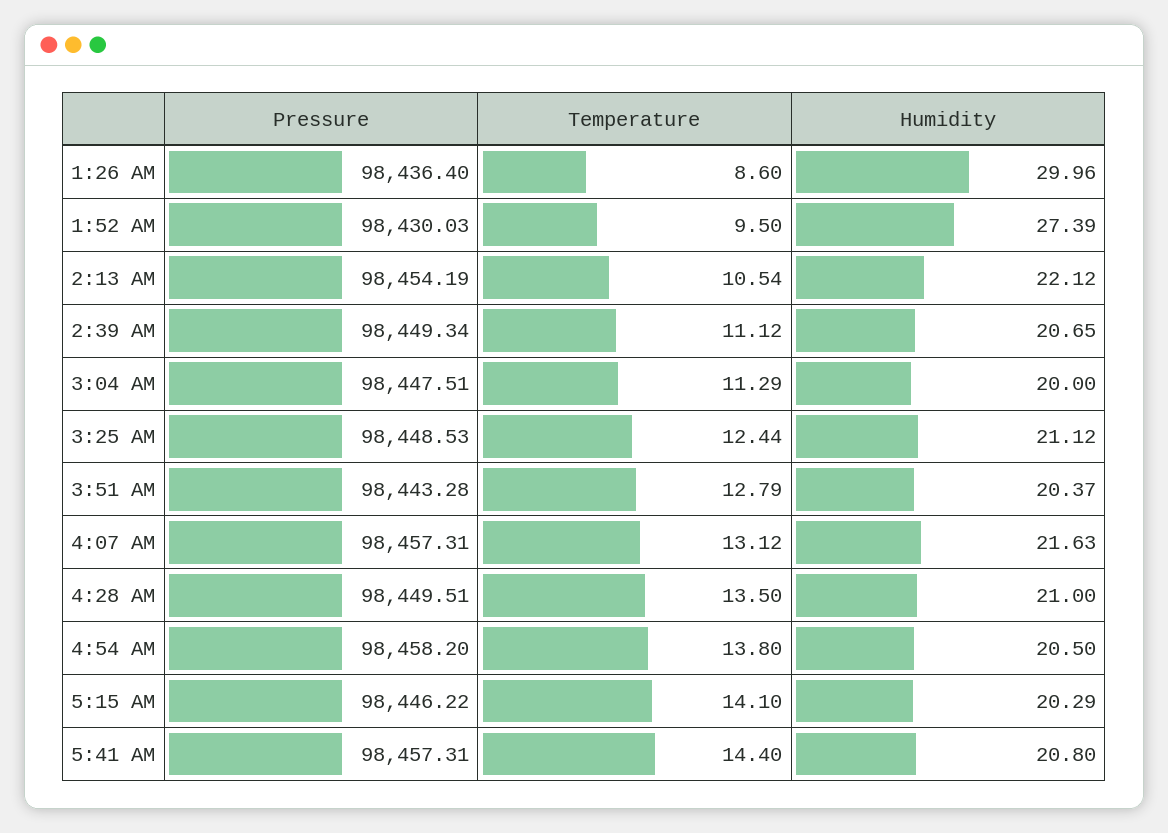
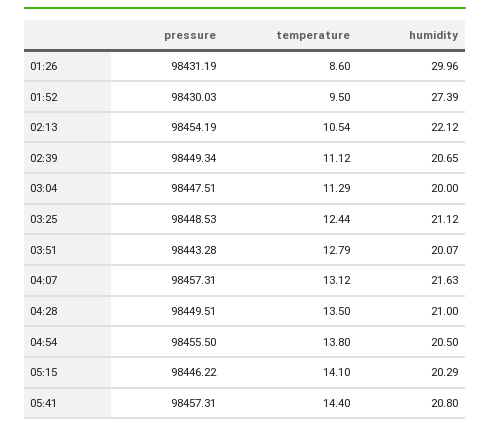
  {
    "Pressure": {
-     "1:26 AM": 98436.4,
+     "1:26 AM": 98431.19,
      "1:52 AM": 98430.03,
      "2:13 AM": 98454.19,
      "2:39 AM": 98449.34,
      "3:04 AM": 98447.51,
      "3:25 AM": 98448.53,
      "3:51 AM": 98443.28,
      "4:07 AM": 98457.31,
      "4:28 AM": 98449.51,
-     "4:54 AM": 98458.2,
+     "4:54 AM": 98455.5,
      "5:15 AM": 98446.22,
      "5:41 AM": 98457.31
    },
    "Temperature": {
      "1:26 AM": 8.6,
      "1:52 AM": 9.5,
      "2:13 AM": 10.54,
      "2:39 AM": 11.12,
      "3:04 AM": 11.29,
      "3:25 AM": 12.44,
      "3:51 AM": 12.79,
      "4:07 AM": 13.12,
      "4:28 AM": 13.5,
      "4:54 AM": 13.8,
      "5:15 AM": 14.1,
      "5:41 AM": 14.4
    },
    "Humidity": {
      "1:26 AM": 29.96,
      "1:52 AM": 27.39,
      "2:13 AM": 22.12,
      "2:39 AM": 20.65,
      "3:04 AM": 20,
      "3:25 AM": 21.12,
-     "3:51 AM": 20.37,
+     "3:51 AM": 20.07,
      "4:07 AM": 21.63,
      "4:28 AM": 21,
      "4:54 AM": 20.5,
      "5:15 AM": 20.29,
      "5:41 AM": 20.8
    }
  }

